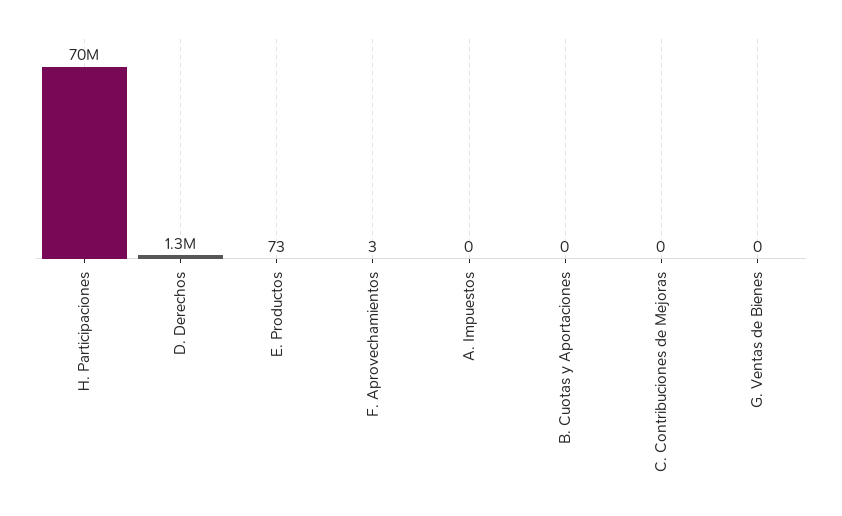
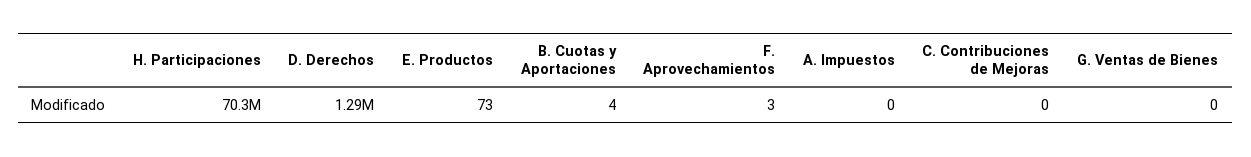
  {
    "H. Participaciones": 70300000,
    "D. Derechos": 1290000,
    "E. Productos": 73,
    "F. Aprovechamientos": 3,
    "A. Impuestos": 0,
-   "B. Cuotas y Aportaciones": 0,
+   "B. Cuotas y Aportaciones": 4,
    "C. Contribuciones de Mejoras": 0,
    "G. Ventas de Bienes": 0
  }

